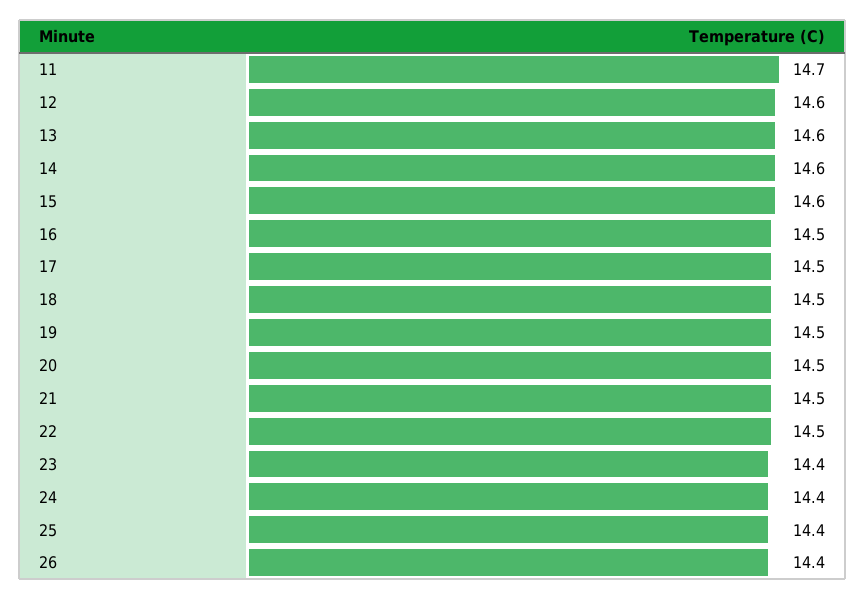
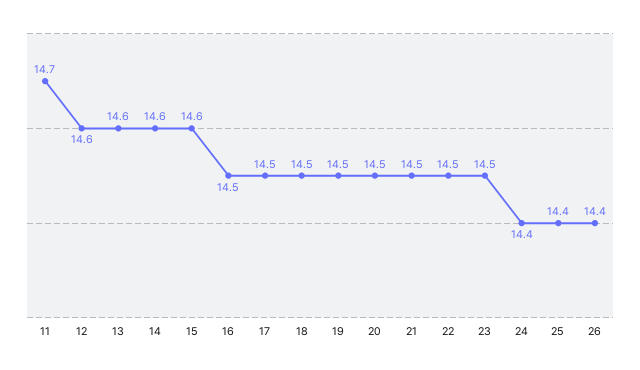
  {
    "11": 14.7,
    "12": 14.6,
    "13": 14.6,
    "14": 14.6,
    "15": 14.6,
    "16": 14.5,
    "17": 14.5,
    "18": 14.5,
    "19": 14.5,
    "20": 14.5,
    "21": 14.5,
    "22": 14.5,
-   "23": 14.4,
+   "23": 14.5,
    "24": 14.4,
    "25": 14.4,
    "26": 14.4
  }

